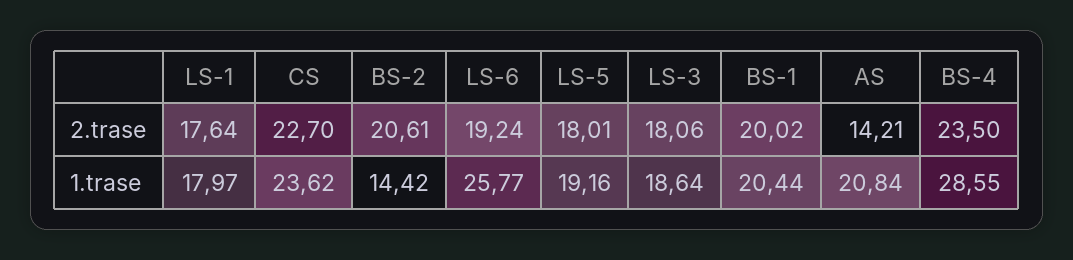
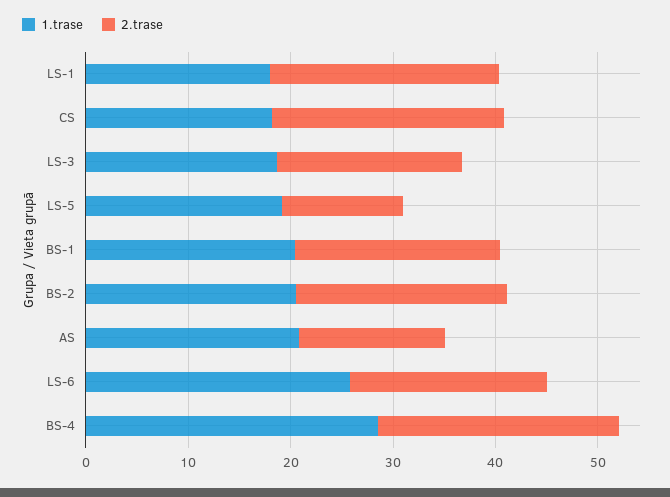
  {
    "2.trase": {
-     "LS-1": 17.64,
+     "LS-1": 22,
      "CS": 22.7,
      "BS-2": 20.61,
      "LS-6": 19.24,
-     "LS-5": 18.01,
+     "LS-5": 12,
      "LS-3": 18.06,
      "BS-1": 20.02,
      "AS": 14.21,
      "BS-4": 23.5
    },
    "1.trase": {
      "LS-1": 17.97,
-     "CS": 23.62,
+     "CS": 18,
-     "BS-2": 14.42,
+     "BS-2": 20,
      "LS-6": 25.77,
      "LS-5": 19.16,
      "LS-3": 18.64,
      "BS-1": 20.44,
      "AS": 20.84,
      "BS-4": 28.55
    }
  }

